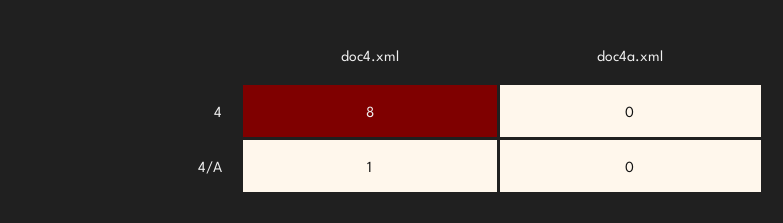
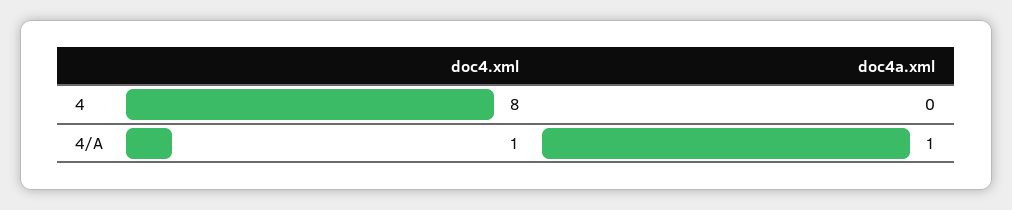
  {
    "doc4.xml": {
      "4": 8,
      "4/A": 1
    },
    "doc4a.xml": {
      "4": 0,
-     "4/A": 0
+     "4/A": 1
    }
  }

